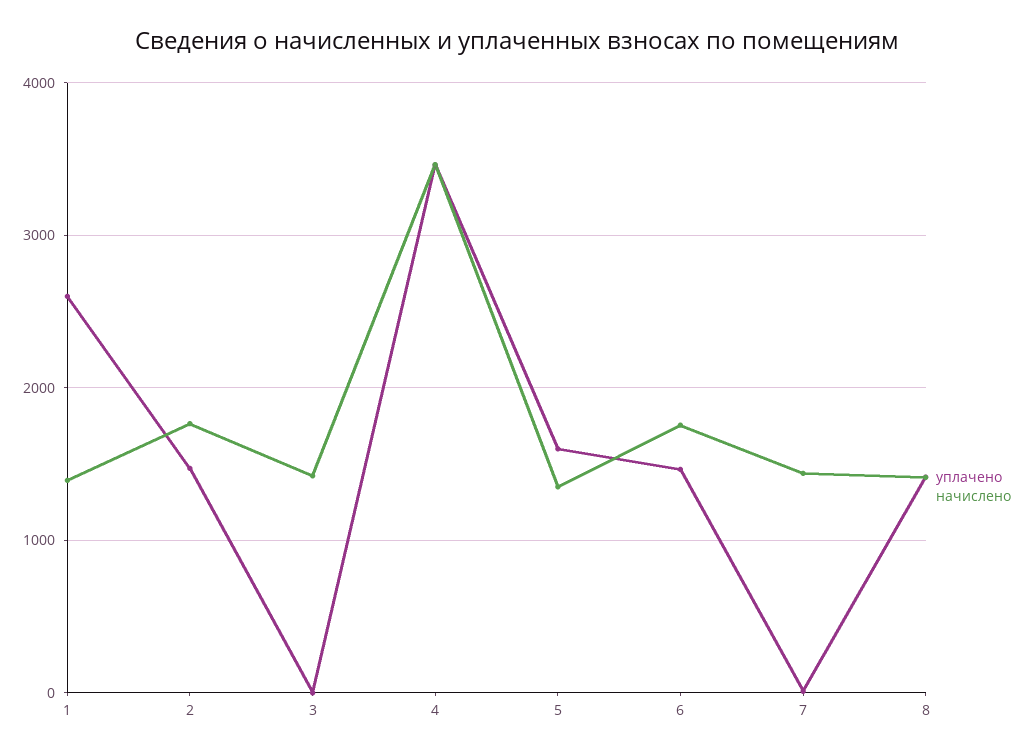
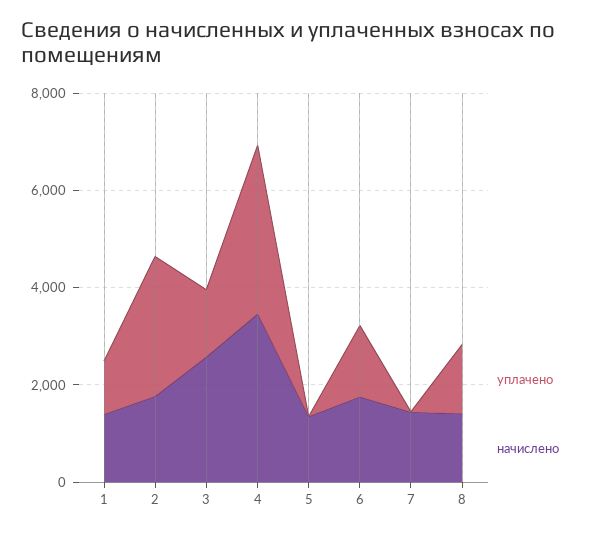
  {
    "уплачено": {
-     "1": 2600,
+     "1": 1000,
-     "2": 1500,
+     "2": 3000,
-     "3": 0,
+     "3": 1500,
      "4": 3500,
-     "5": 1600,
+     "5": 0,
      "6": 1500,
      "7": 0,
      "8": 1400
    },
    "начислено": {
      "1": 1400,
      "2": 1800,
-     "3": 1400,
+     "3": 2500,
      "4": 3500,
      "5": 1400,
      "6": 1800,
      "7": 1400,
      "8": 1400
    }
  }

